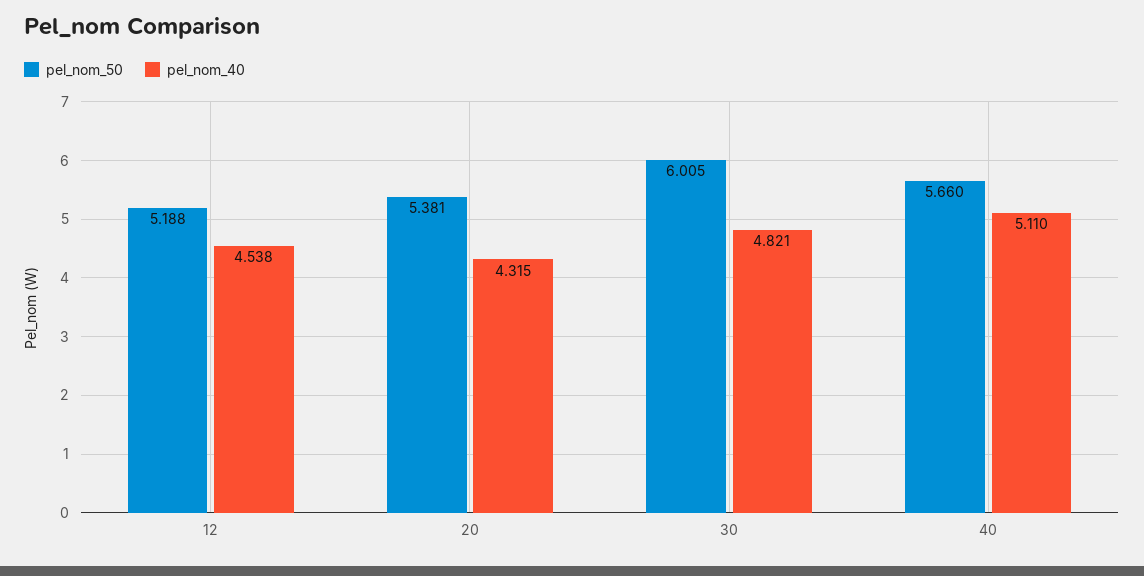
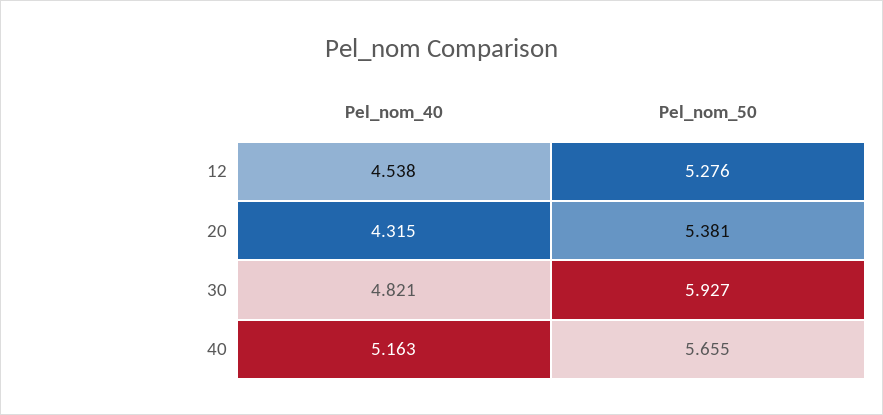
  {
    "pel_nom_50": {
-     "12": 5.188,
+     "12": 5.276,
      "20": 5.381,
-     "30": 6.005,
+     "30": 5.927,
-     "40": 5.66
+     "40": 5.655
    },
    "pel_nom_40": {
      "12": 4.538,
      "20": 4.315,
      "30": 4.821,
-     "40": 5.11
+     "40": 5.163
    }
  }

